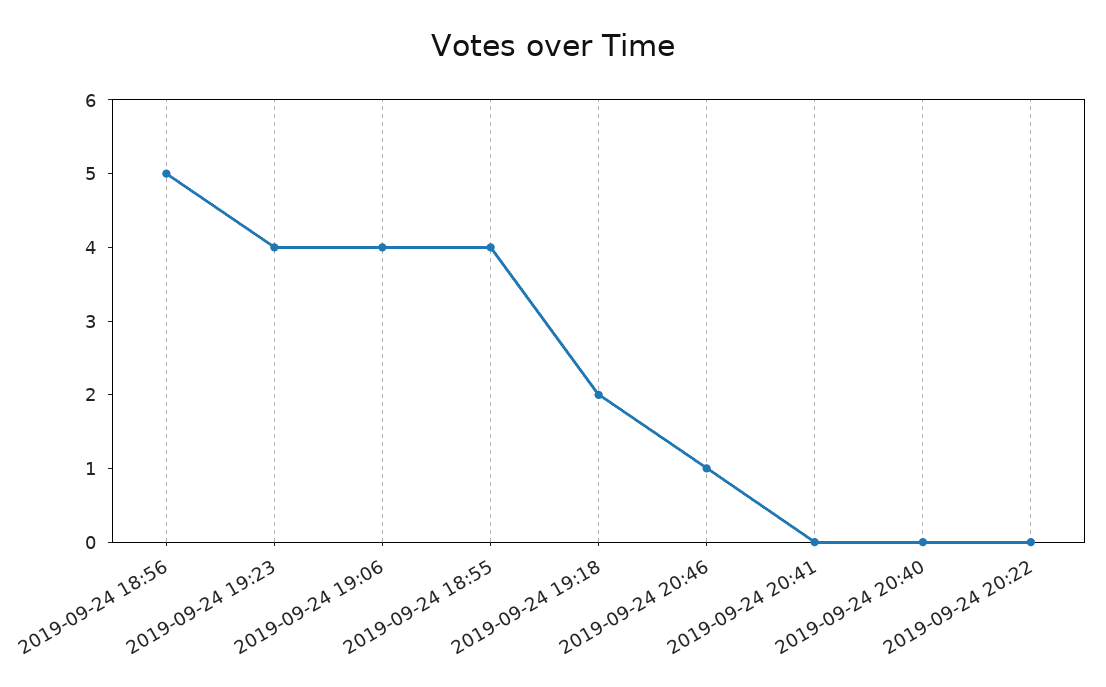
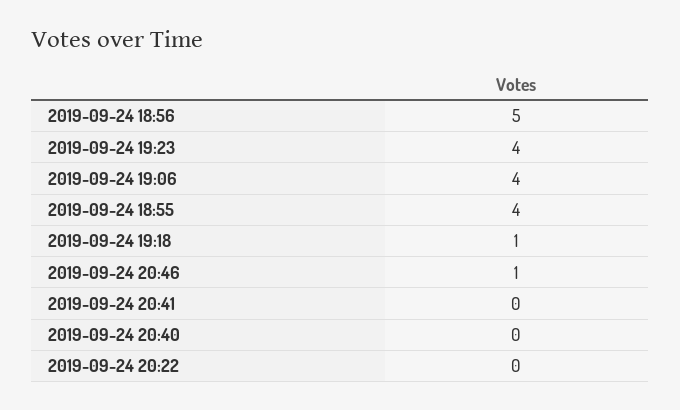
  {
    "2019-09-24 18:56": 5,
    "2019-09-24 19:23": 4,
    "2019-09-24 19:06": 4,
    "2019-09-24 18:55": 4,
-   "2019-09-24 19:18": 2,
+   "2019-09-24 19:18": 1,
    "2019-09-24 20:46": 1,
    "2019-09-24 20:41": 0,
    "2019-09-24 20:40": 0,
    "2019-09-24 20:22": 0
  }

